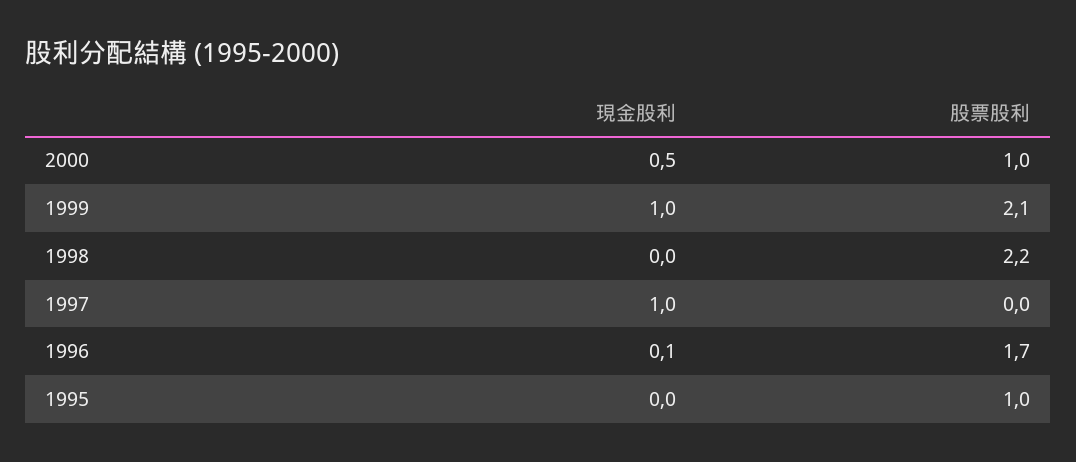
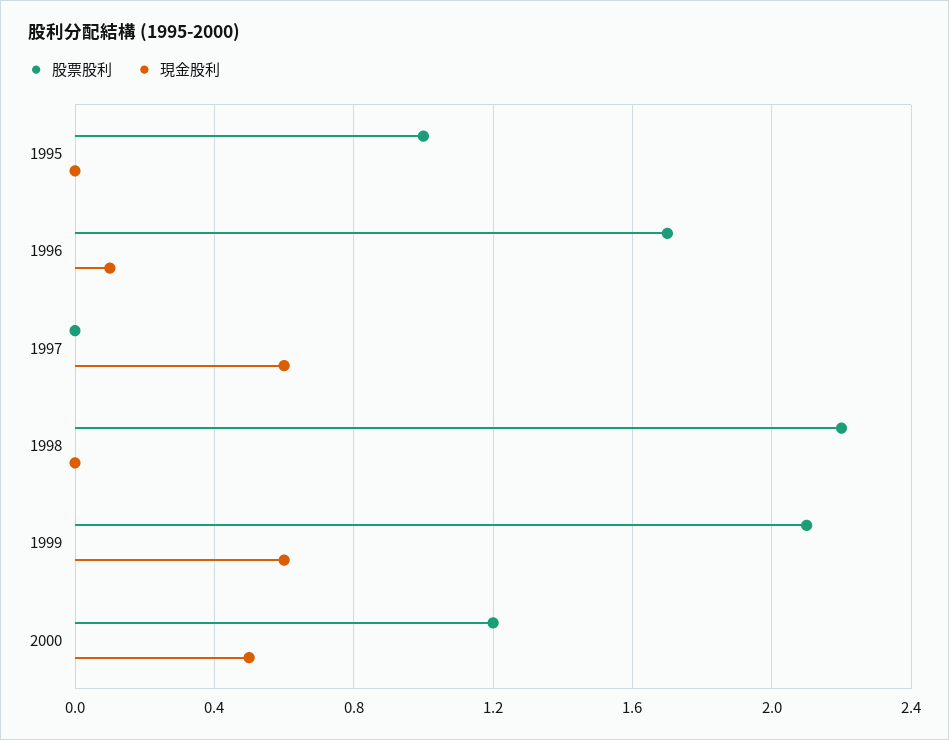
  {
    "現金股利": {
      "2000": 0.5,
-     "1999": 1,
+     "1999": 0.6,
      "1998": 0,
-     "1997": 1,
+     "1997": 0.6,
      "1996": 0.1,
      "1995": 0
    },
    "股票股利": {
-     "2000": 1,
+     "2000": 1.2,
      "1999": 2.1,
      "1998": 2.2,
      "1997": 0,
      "1996": 1.7,
      "1995": 1
    }
  }

